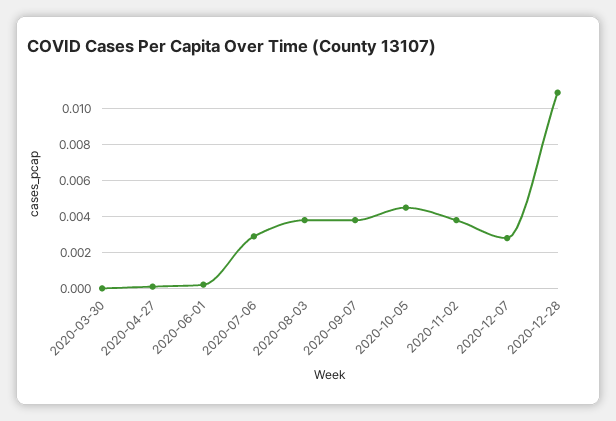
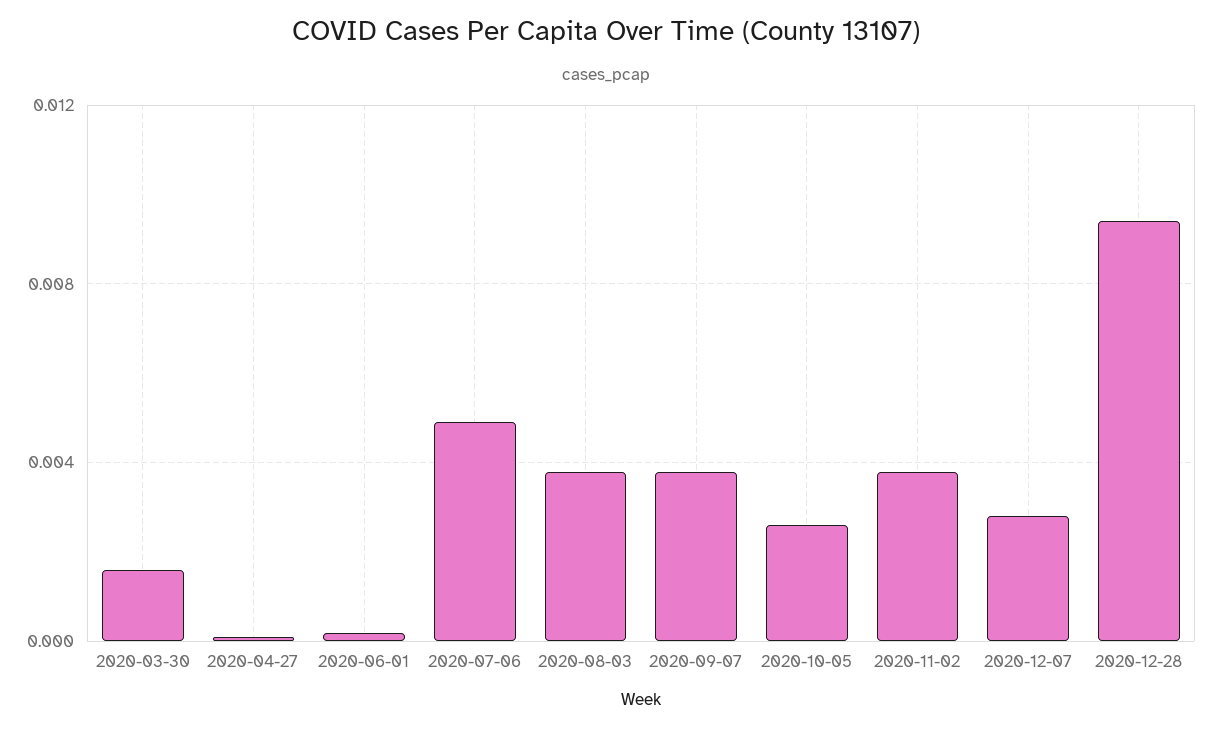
  {
-   "2020-03-30": 0,
+   "2020-03-30": 0.0015,
    "2020-04-27": 0,
    "2020-06-01": 0,
-   "2020-07-06": 0.003,
+   "2020-07-06": 0.005,
    "2020-08-03": 0.004,
    "2020-09-07": 0.004,
-   "2020-10-05": 0.0045,
+   "2020-10-05": 0.0025,
    "2020-11-02": 0.004,
    "2020-12-07": 0.003,
-   "2020-12-28": 0.011
+   "2020-12-28": 0.0095
  }

